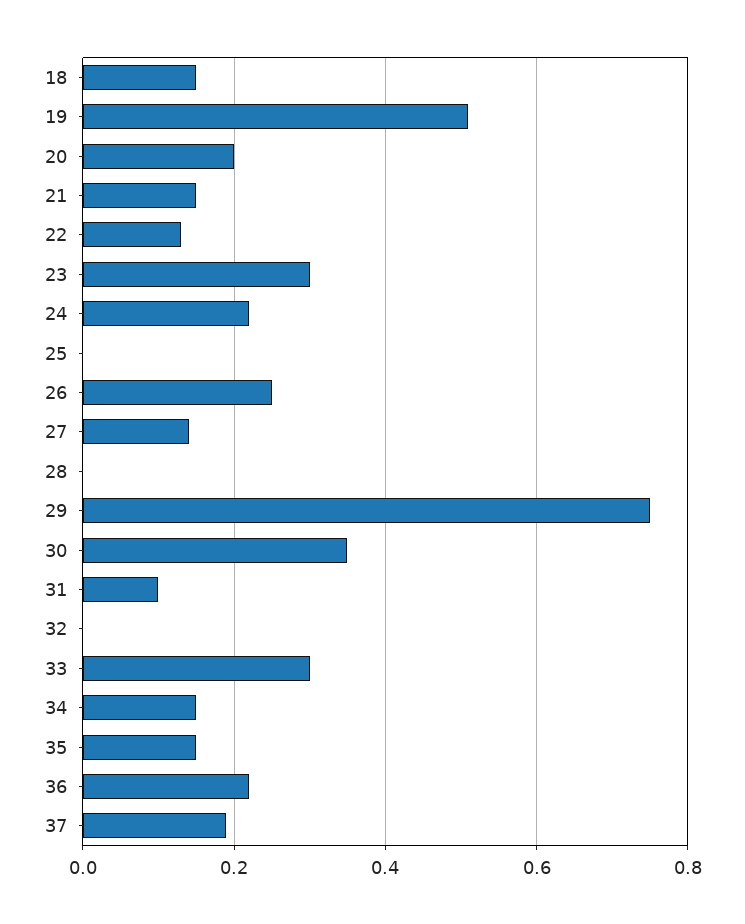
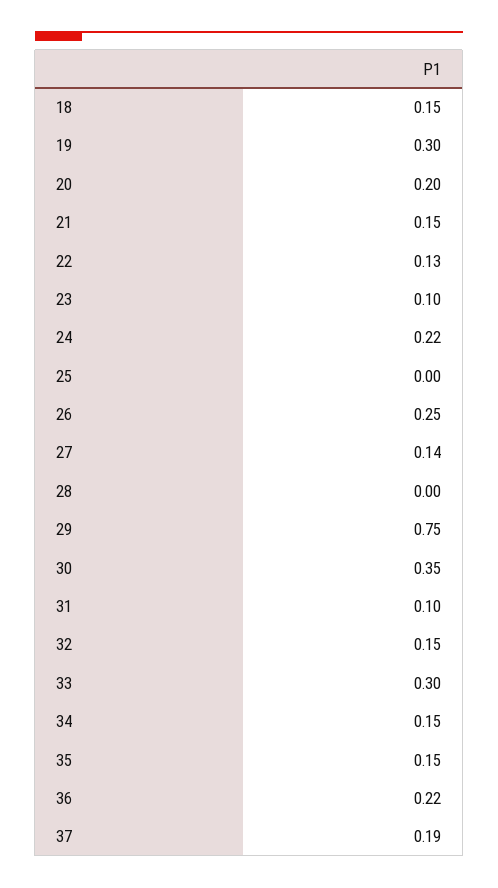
  {
    "18": 0.15,
-   "19": 0.5,
+   "19": 0.3,
    "20": 0.2,
    "21": 0.15,
    "22": 0.13,
-   "23": 0.3,
+   "23": 0.1,
    "24": 0.22,
    "25": 0,
    "26": 0.25,
    "27": 0.14,
    "28": 0,
    "29": 0.75,
    "30": 0.35,
    "31": 0.1,
-   "32": 0,
+   "32": 0.15,
    "33": 0.3,
    "34": 0.15,
    "35": 0.15,
    "36": 0.22,
    "37": 0.19
  }

